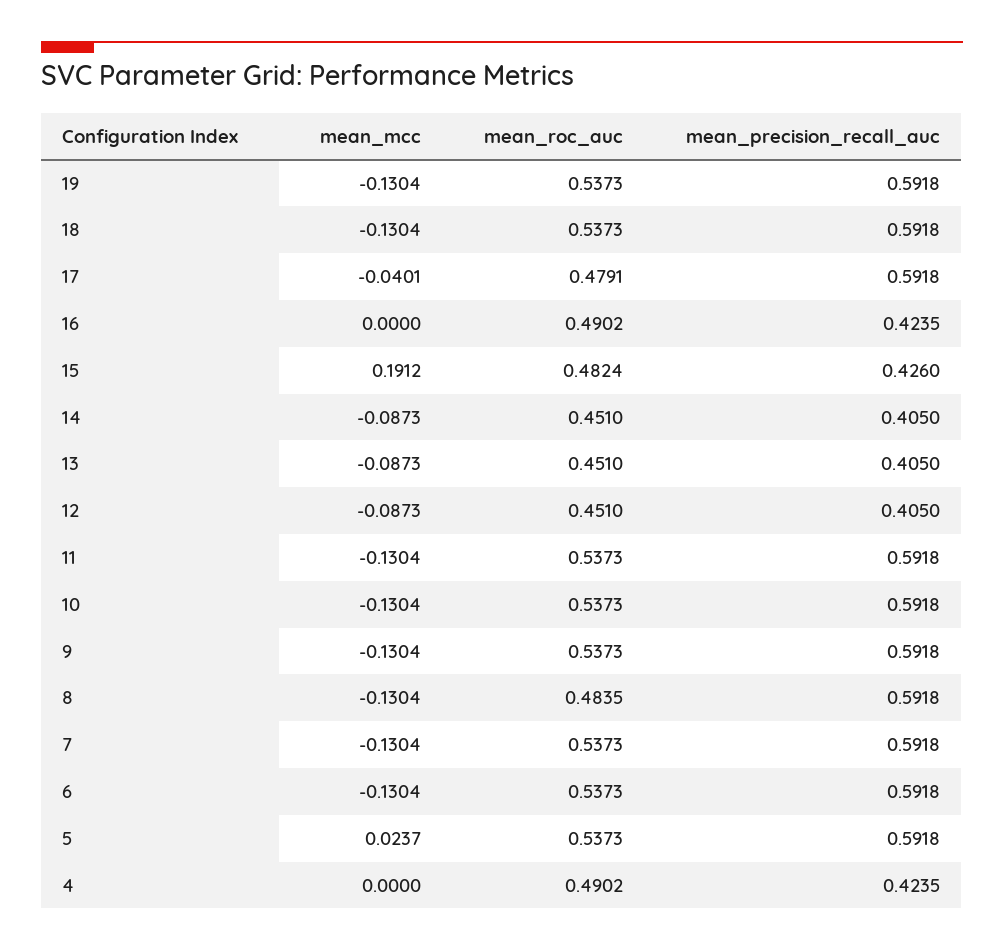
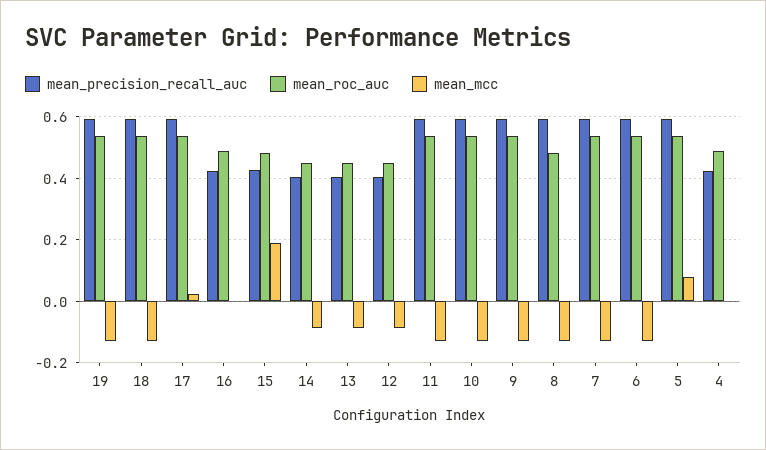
  {
    "mean_mcc": {
      "19": -0.1304,
      "18": -0.1304,
-     "17": -0.0401,
+     "17": 0.02,
      "16": 0,
      "15": 0.1912,
      "14": -0.0873,
      "13": -0.0873,
      "12": -0.0873,
      "11": -0.1304,
      "10": -0.1304,
      "9": -0.1304,
      "8": -0.1304,
      "7": -0.1304,
      "6": -0.1304,
-     "5": 0.0237,
+     "5": 0.08,
      "4": 0
    },
    "mean_roc_auc": {
      "19": 0.5373,
      "18": 0.5373,
-     "17": 0.4791,
+     "17": 0.54,
      "16": 0.4902,
      "15": 0.4824,
      "14": 0.451,
      "13": 0.451,
      "12": 0.451,
      "11": 0.5373,
      "10": 0.5373,
      "9": 0.5373,
      "8": 0.4835,
      "7": 0.5373,
      "6": 0.5373,
      "5": 0.5373,
      "4": 0.4902
    },
    "mean_precision_recall_auc": {
      "19": 0.5918,
      "18": 0.5918,
      "17": 0.5918,
      "16": 0.4235,
      "15": 0.426,
      "14": 0.405,
      "13": 0.405,
      "12": 0.405,
      "11": 0.5918,
      "10": 0.5918,
      "9": 0.5918,
      "8": 0.5918,
      "7": 0.5918,
      "6": 0.5918,
      "5": 0.5918,
      "4": 0.4235
    }
  }

